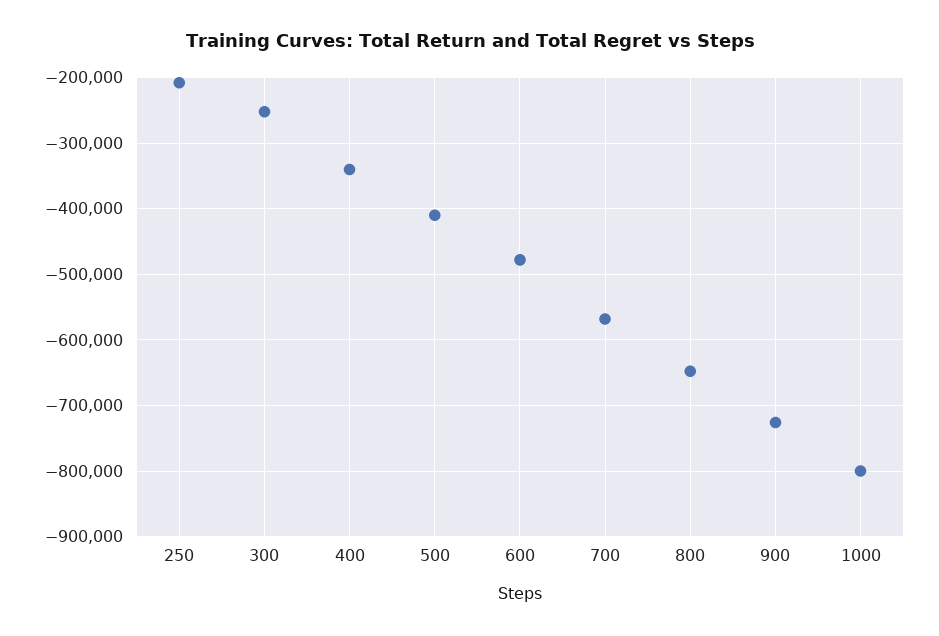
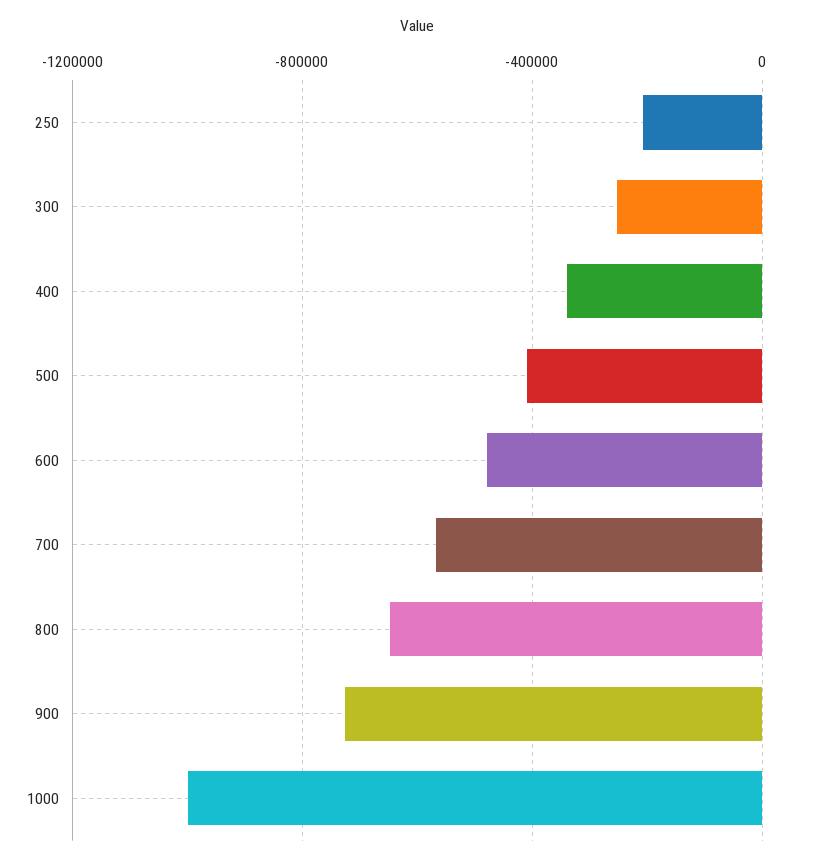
  {
    "250": -210000,
    "300": -250000,
    "400": -340000,
    "500": -410000,
    "600": -480000,
    "700": -570000,
    "800": -650000,
    "900": -730000,
-   "1000": -800000
+   "1000": -1000000
  }

